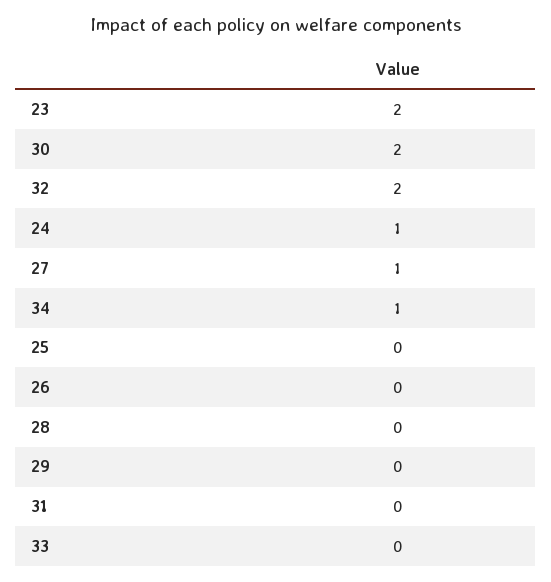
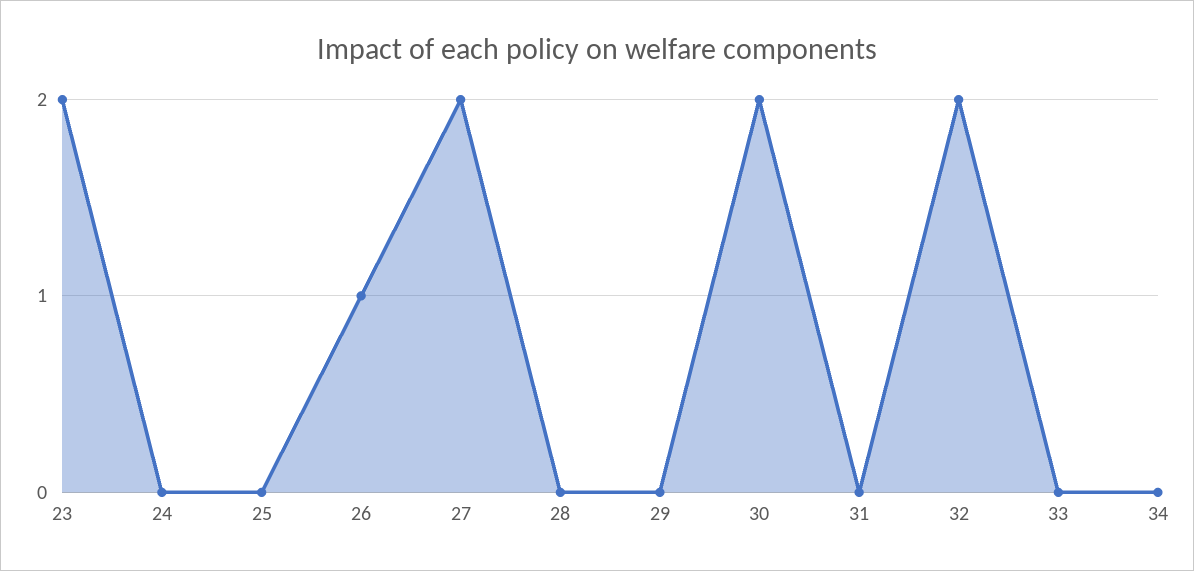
  {
    "23": 2,
    "30": 2,
    "32": 2,
-   "24": 1,
+   "24": 0,
-   "27": 1,
+   "27": 2,
-   "34": 1,
+   "34": 0,
    "25": 0,
-   "26": 0,
+   "26": 1,
    "28": 0,
    "29": 0,
    "31": 0,
    "33": 0
  }

